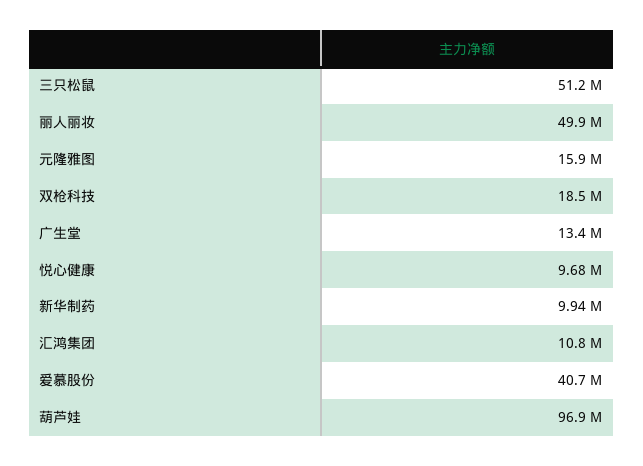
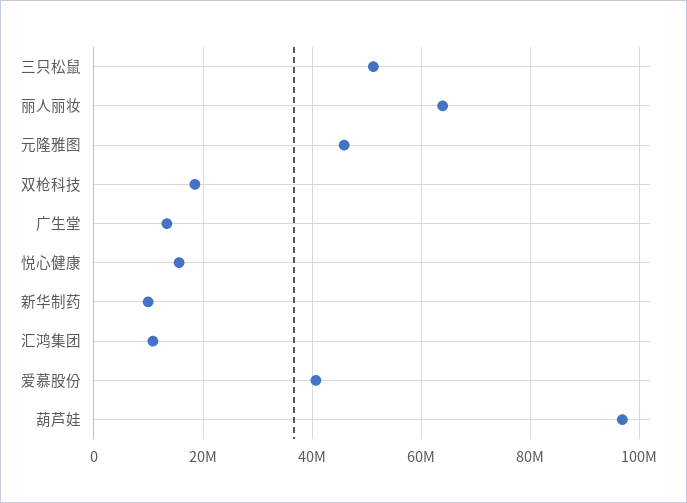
  {
    "三只松鼠": 51200000,
-   "丽人丽妆": 49900000,
+   "丽人丽妆": 64000000,
-   "元隆雅图": 15900000,
+   "元隆雅图": 46000000,
    "双枪科技": 18500000,
    "广生堂": 13400000,
-   "悦心健康": 9680000,
+   "悦心健康": 16000000,
    "新华制药": 9940000,
    "汇鸿集团": 10800000,
    "爱慕股份": 40700000,
    "葫芦娃": 96900000
  }

